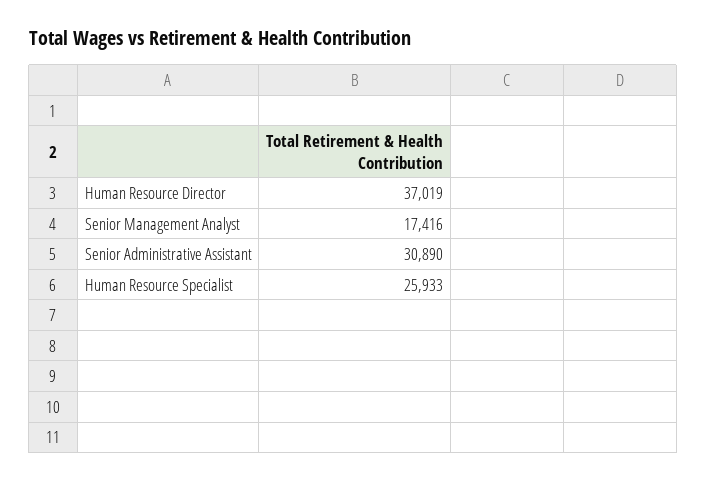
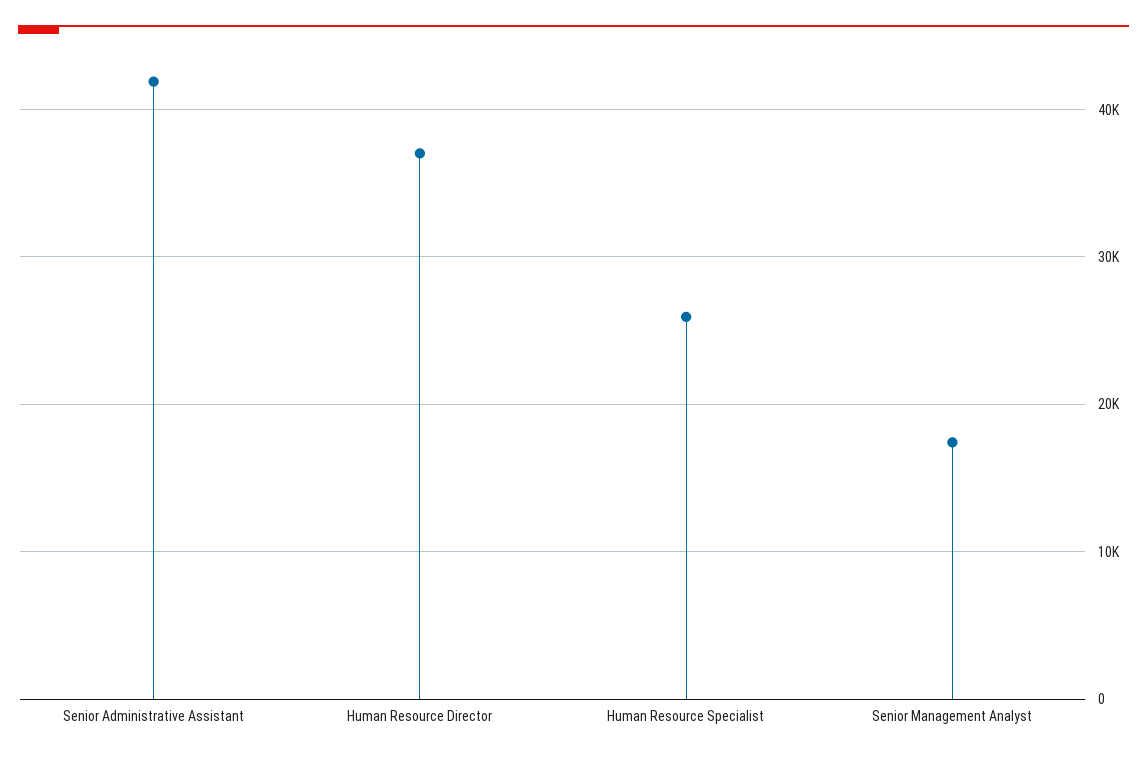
  {
    "Human Resource Director": 37019,
    "Senior Management Analyst": 17416,
-   "Senior Administrative Assistant": 30890,
+   "Senior Administrative Assistant": 42000,
    "Human Resource Specialist": 25933
  }

